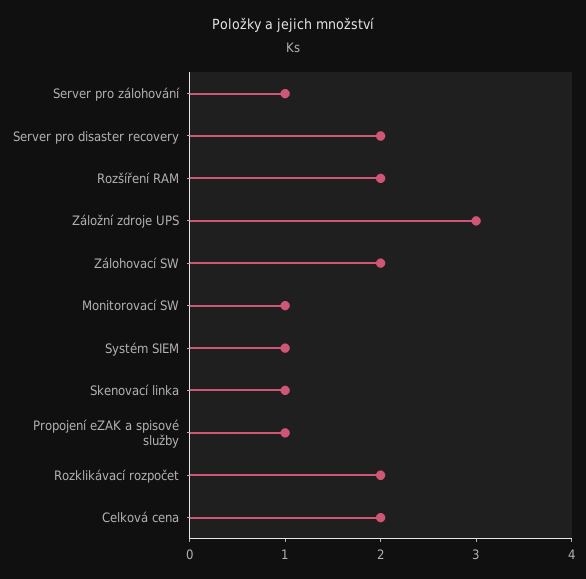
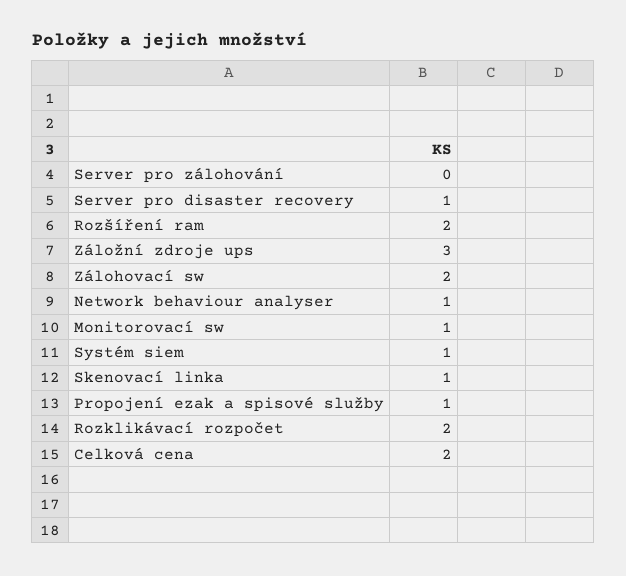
  {
-   "Server pro zálohování": 1,
+   "Server pro zálohování": 0,
-   "Server pro disaster recovery": 2,
+   "Server pro disaster recovery": 1,
    "Rozšíření RAM": 2,
    "Záložní zdroje UPS": 3,
    "Zálohovací SW": 2,
    "Monitorovací SW": 1,
    "Systém SIEM": 1,
    "Skenovací linka": 1,
    "Propojení eZAK a spisové služby": 1,
    "Rozklikávací rozpočet": 2,
-   "Celková cena": 2
+   "Celková cena": 2,
+   "Network behaviour analyser": 1
  }

